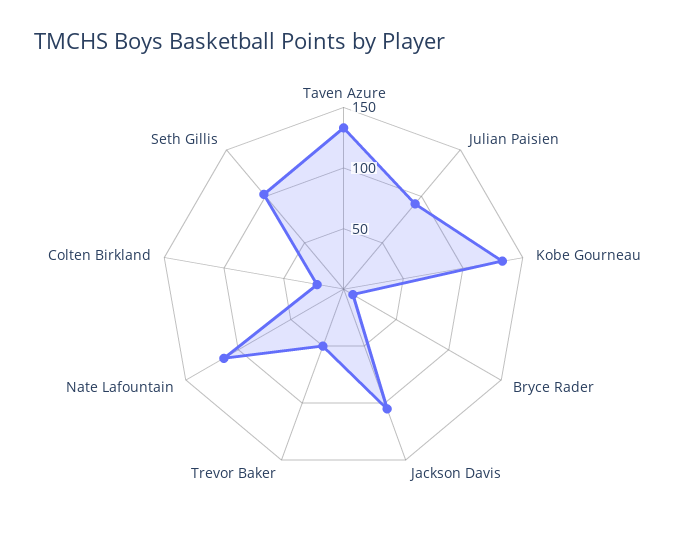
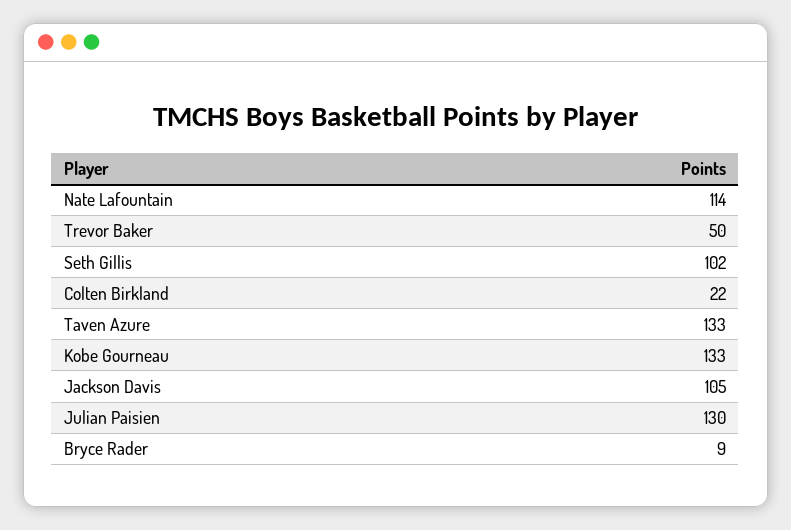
  {
    "Taven Azure": 133,
-   "Julian Paisien": 90,
+   "Julian Paisien": 130,
    "Kobe Gourneau": 133,
    "Bryce Rader": 9,
    "Jackson Davis": 105,
    "Trevor Baker": 50,
    "Nate Lafountain": 114,
    "Colten Birkland": 22,
    "Seth Gillis": 102
  }

